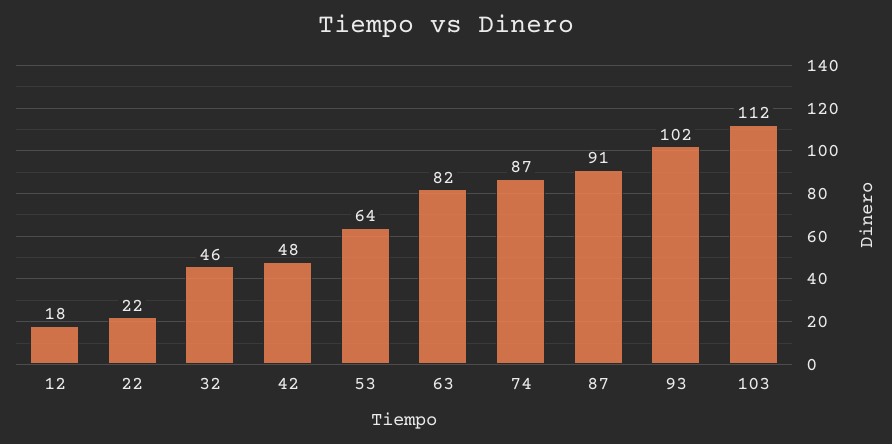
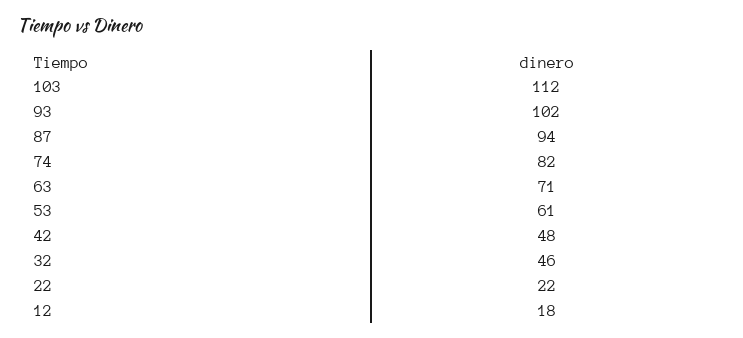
  {
    "12": 18,
    "22": 22,
    "32": 46,
    "42": 48,
-   "53": 64,
+   "53": 61,
-   "63": 82,
+   "63": 71,
-   "74": 87,
+   "74": 82,
-   "87": 91,
+   "87": 94,
    "93": 102,
    "103": 112
  }

